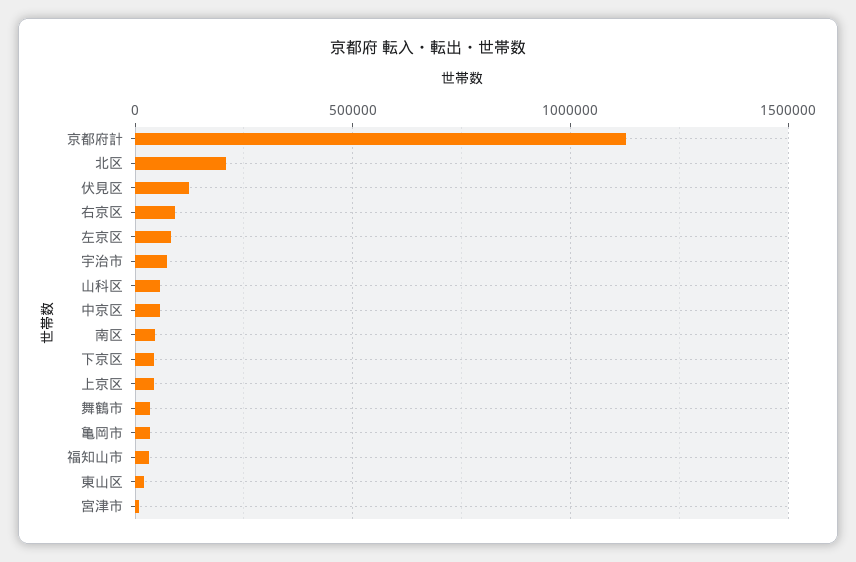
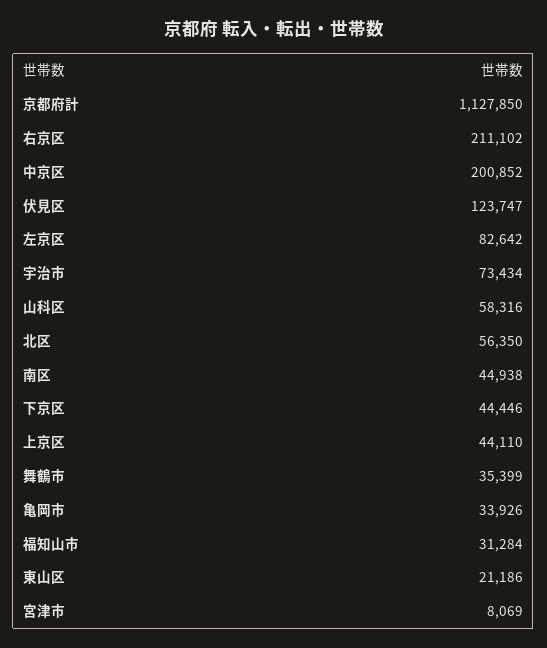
  {
    "京都府計": 1127850,
-   "北区": 200000,
+   "北区": 56350,
    "伏見区": 123747,
-   "右京区": 100000,
+   "右京区": 211102,
    "左京区": 82642,
    "宇治市": 73434,
    "山科区": 58316,
-   "中京区": 50000,
+   "中京区": 200852,
    "南区": 44938,
    "下京区": 44446,
    "上京区": 44110,
    "舞鶴市": 35399,
    "亀岡市": 33926,
    "福知山市": 31284,
    "東山区": 21186,
    "宮津市": 8069
  }

